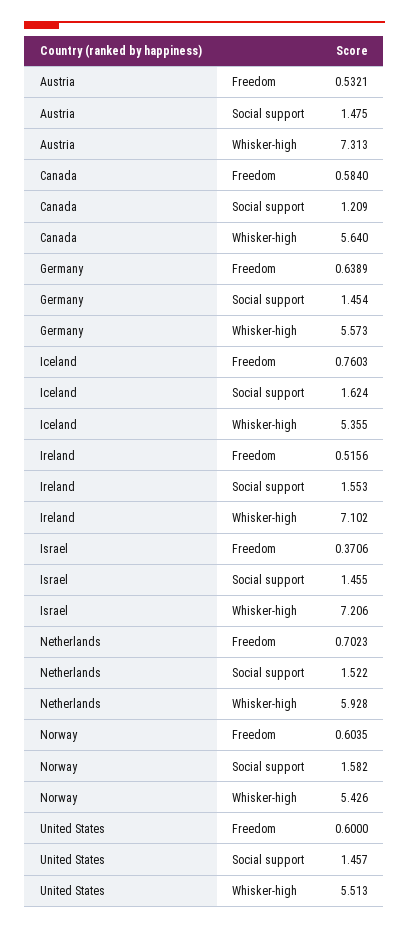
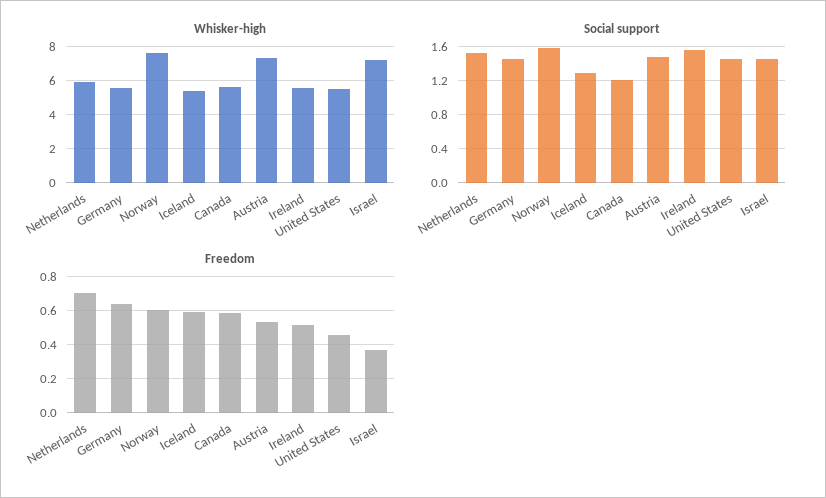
  {
    "Freedom": {
      "Austria": 0.5321,
      "Canada": 0.584,
      "Germany": 0.6389,
-     "Iceland": 0.7603,
+     "Iceland": 0.6,
      "Ireland": 0.5156,
      "Israel": 0.3706,
      "Netherlands": 0.7023,
      "Norway": 0.6035,
-     "United States": 0.6
+     "United States": 0.45
    },
    "Social support": {
      "Austria": 1.475,
      "Canada": 1.209,
      "Germany": 1.454,
-     "Iceland": 1.624,
+     "Iceland": 1.3,
      "Ireland": 1.553,
      "Israel": 1.455,
      "Netherlands": 1.522,
      "Norway": 1.582,
      "United States": 1.457
    },
    "Whisker-high": {
      "Austria": 7.313,
      "Canada": 5.64,
      "Germany": 5.573,
      "Iceland": 5.355,
-     "Ireland": 7.102,
+     "Ireland": 5.5,
      "Israel": 7.206,
      "Netherlands": 5.928,
-     "Norway": 5.426,
+     "Norway": 7.5,
      "United States": 5.513
    }
  }

